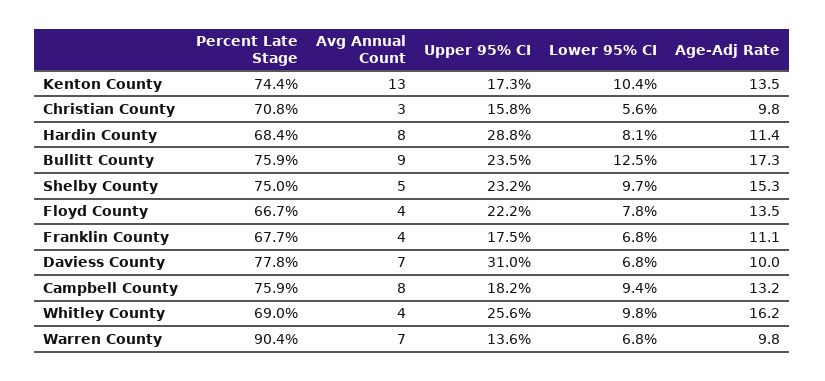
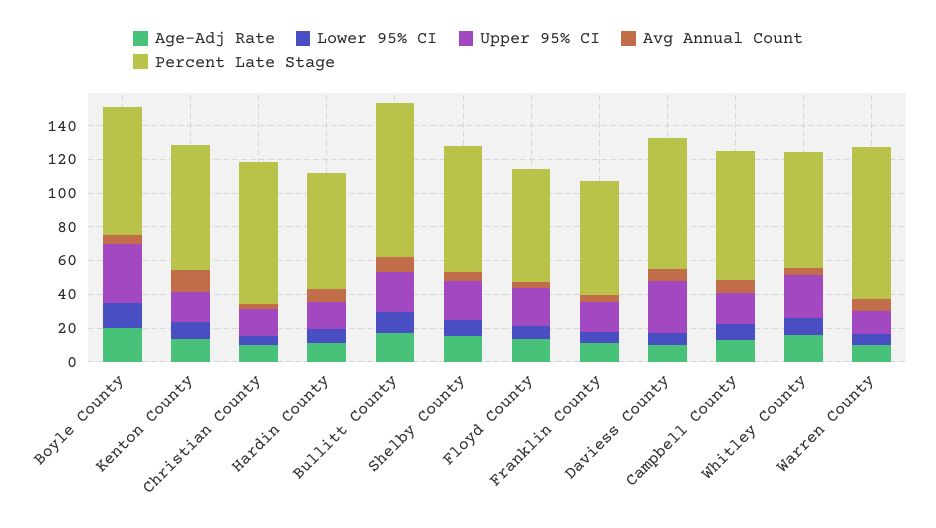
  {
    "Percent Late Stage": {
      "Kenton County": 74.4,
-     "Christian County": 70.8,
+     "Christian County": 85,
      "Hardin County": 68.4,
-     "Bullitt County": 75.9,
+     "Bullitt County": 90,
      "Shelby County": 75,
      "Floyd County": 66.7,
      "Franklin County": 67.7,
      "Daviess County": 77.8,
      "Campbell County": 75.9,
      "Whitley County": 69,
-     "Warren County": 90.4
+     "Warren County": 90.4,
+     "Boyle County": 75
    },
    "Avg Annual Count": {
      "Kenton County": 13,
      "Christian County": 3,
      "Hardin County": 8,
      "Bullitt County": 9,
      "Shelby County": 5,
      "Floyd County": 4,
      "Franklin County": 4,
      "Daviess County": 7,
      "Campbell County": 8,
      "Whitley County": 4,
-     "Warren County": 7
+     "Warren County": 7,
+     "Boyle County": 5
    },
    "Upper 95% CI": {
      "Kenton County": 17.3,
      "Christian County": 15.8,
-     "Hardin County": 28.8,
+     "Hardin County": 15,
      "Bullitt County": 23.5,
      "Shelby County": 23.2,
      "Floyd County": 22.2,
      "Franklin County": 17.5,
      "Daviess County": 31,
      "Campbell County": 18.2,
      "Whitley County": 25.6,
-     "Warren County": 13.6
+     "Warren County": 13.6,
+     "Boyle County": 35
    },
    "Lower 95% CI": {
      "Kenton County": 10.4,
      "Christian County": 5.6,
      "Hardin County": 8.1,
      "Bullitt County": 12.5,
      "Shelby County": 9.7,
      "Floyd County": 7.8,
      "Franklin County": 6.8,
      "Daviess County": 6.8,
      "Campbell County": 9.4,
      "Whitley County": 9.8,
-     "Warren County": 6.8
+     "Warren County": 6.8,
+     "Boyle County": 15
    },
    "Age-Adj Rate": {
      "Kenton County": 13.5,
      "Christian County": 9.8,
      "Hardin County": 11.4,
      "Bullitt County": 17.3,
      "Shelby County": 15.3,
      "Floyd County": 13.5,
      "Franklin County": 11.1,
      "Daviess County": 10,
      "Campbell County": 13.2,
      "Whitley County": 16.2,
-     "Warren County": 9.8
+     "Warren County": 9.8,
+     "Boyle County": 20
    }
  }

